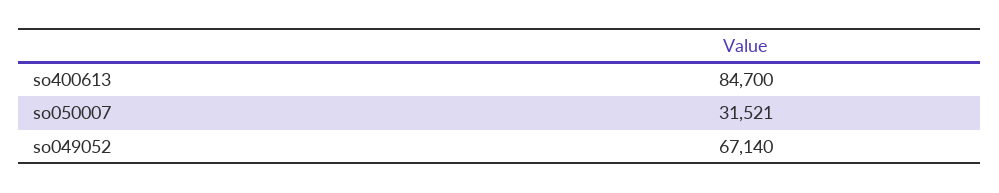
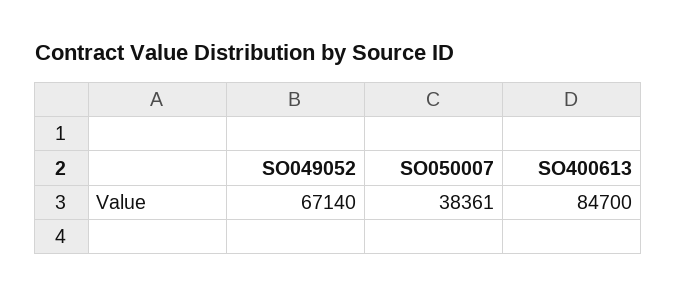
  {
    "so400613": 84700,
-   "so050007": 31521,
+   "so050007": 38361,
    "so049052": 67140
  }

